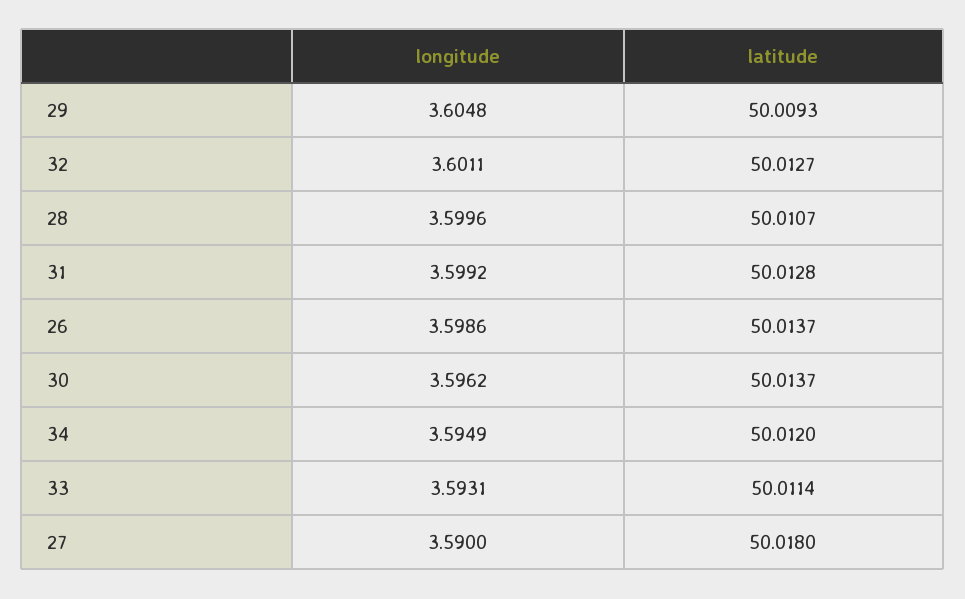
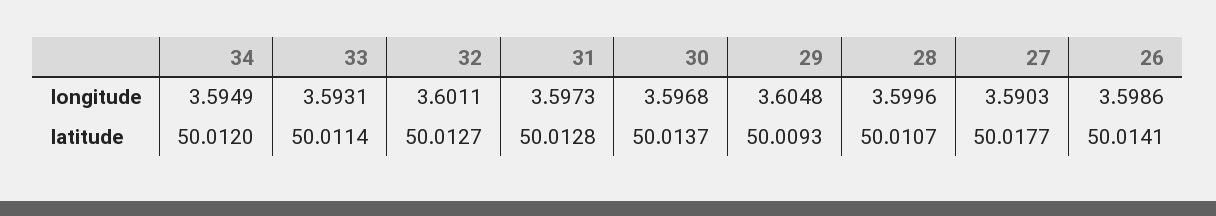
  {
    "longitude": {
      "29": 3.6048,
      "32": 3.6011,
      "28": 3.5996,
-     "31": 3.5992,
+     "31": 3.5973,
      "26": 3.5986,
-     "30": 3.5962,
+     "30": 3.5968,
      "34": 3.5949,
      "33": 3.5931,
-     "27": 3.59
+     "27": 3.5903
    },
    "latitude": {
      "29": 50.0093,
      "32": 50.0127,
      "28": 50.0107,
      "31": 50.0128,
-     "26": 50.0137,
+     "26": 50.0141,
      "30": 50.0137,
      "34": 50.012,
      "33": 50.0114,
-     "27": 50.018
+     "27": 50.0177
    }
  }

